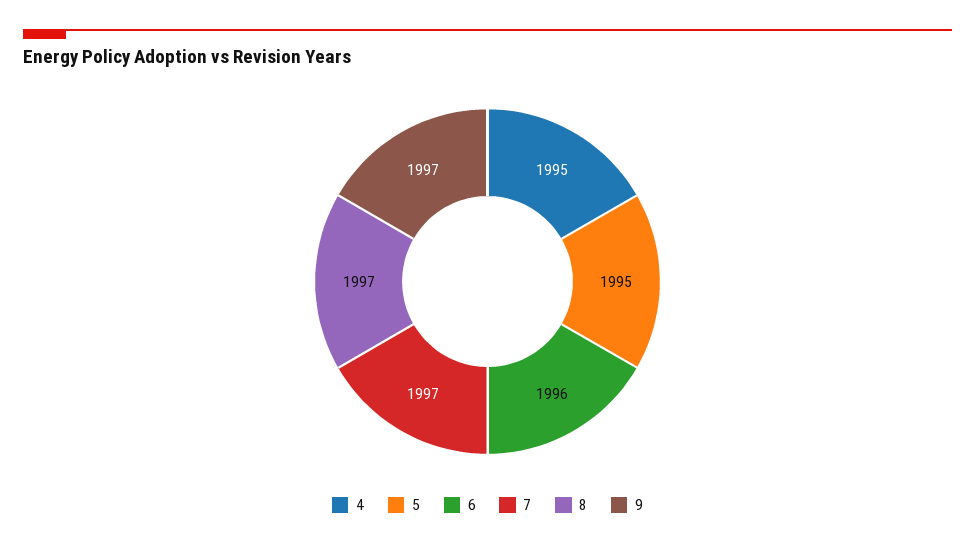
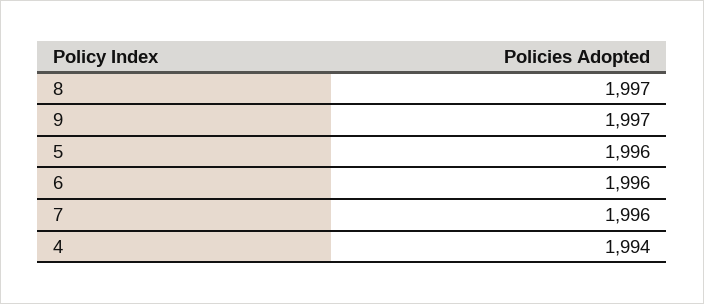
  {
-   "4": 1995,
+   "4": 1994,
-   "5": 1995,
+   "5": 1996,
    "6": 1996,
-   "7": 1997,
+   "7": 1996,
    "8": 1997,
    "9": 1997
  }

